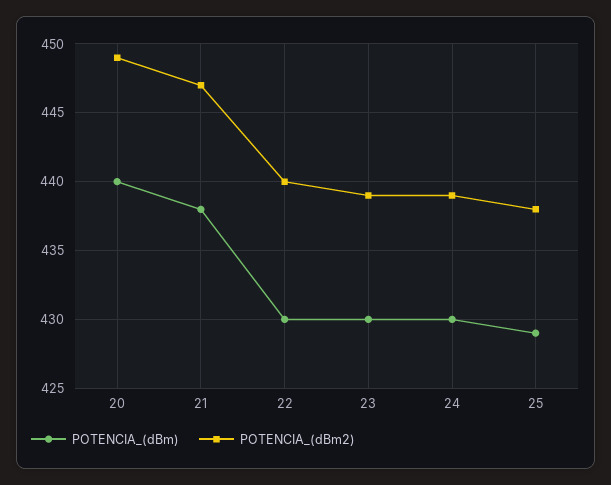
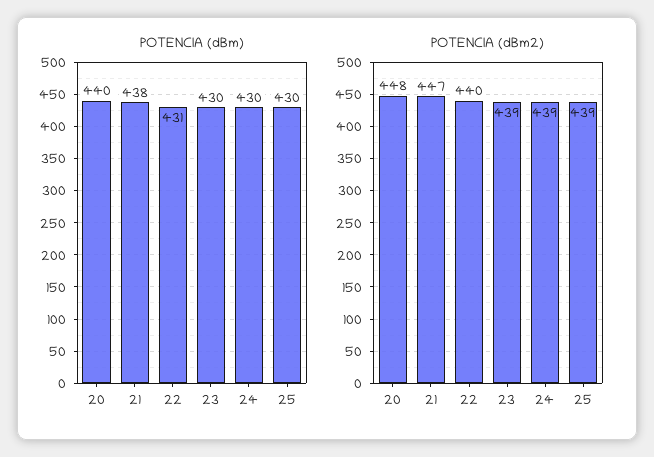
  {
    "POTENCIA_(dBm)": {
      "20": 440,
      "21": 438,
-     "22": 430,
+     "22": 431,
      "23": 430,
      "24": 430,
-     "25": 429
+     "25": 430
    },
    "POTENCIA_(dBm2)": {
-     "20": 449,
+     "20": 448,
      "21": 447,
      "22": 440,
      "23": 439,
      "24": 439,
-     "25": 438
+     "25": 439
    }
  }

